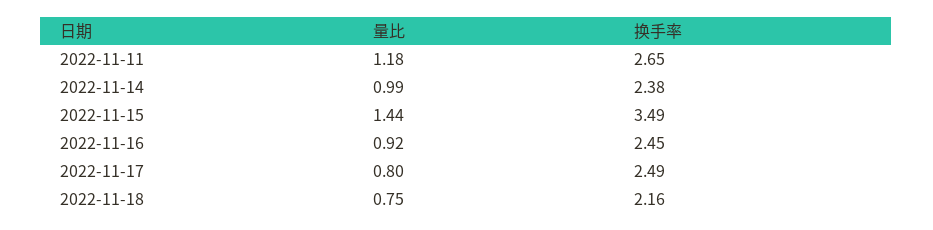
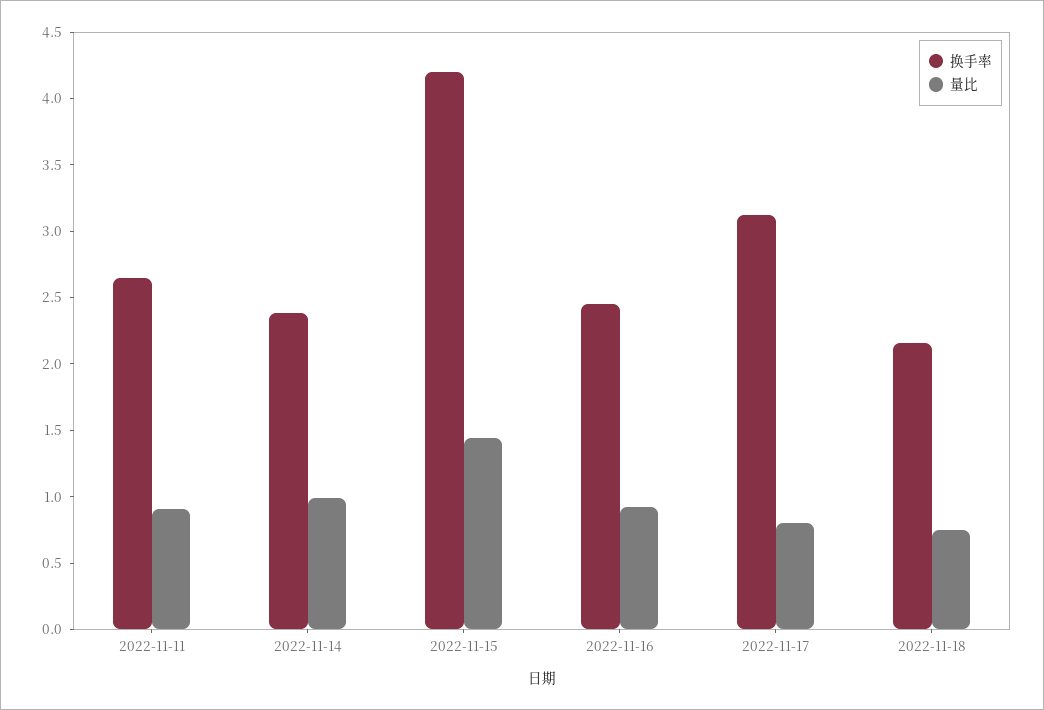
  {
    "量比": {
-     "2022-11-11": 1.18,
+     "2022-11-11": 0.9,
      "2022-11-14": 0.99,
      "2022-11-15": 1.44,
      "2022-11-16": 0.92,
      "2022-11-17": 0.8,
      "2022-11-18": 0.75
    },
    "换手率": {
      "2022-11-11": 2.65,
      "2022-11-14": 2.38,
-     "2022-11-15": 3.49,
+     "2022-11-15": 4.2,
      "2022-11-16": 2.45,
-     "2022-11-17": 2.49,
+     "2022-11-17": 3.1,
      "2022-11-18": 2.16
    }
  }

